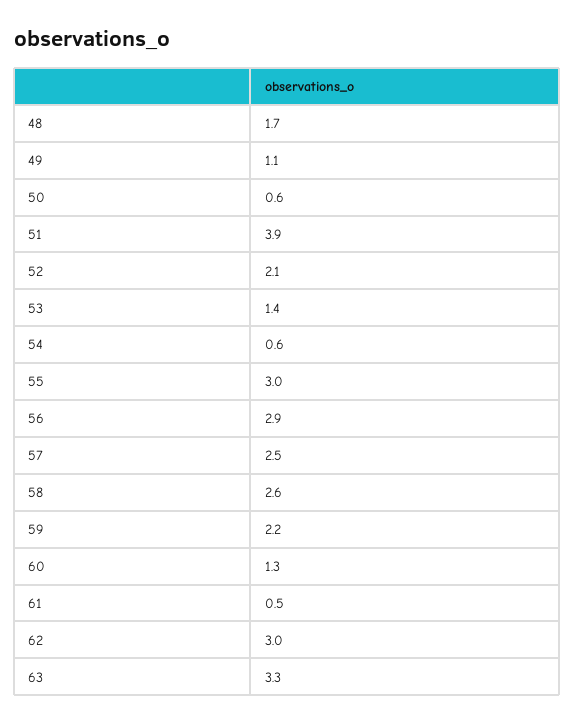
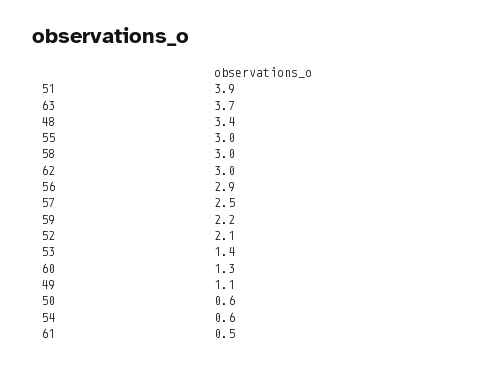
  {
-   "48": 1.7,
+   "48": 3.4,
    "49": 1.1,
    "50": 0.6,
    "51": 3.9,
    "52": 2.1,
    "53": 1.4,
    "54": 0.6,
    "55": 3,
    "56": 2.9,
    "57": 2.5,
-   "58": 2.6,
+   "58": 3,
    "59": 2.2,
    "60": 1.3,
    "61": 0.5,
    "62": 3,
-   "63": 3.3
+   "63": 3.7
  }

